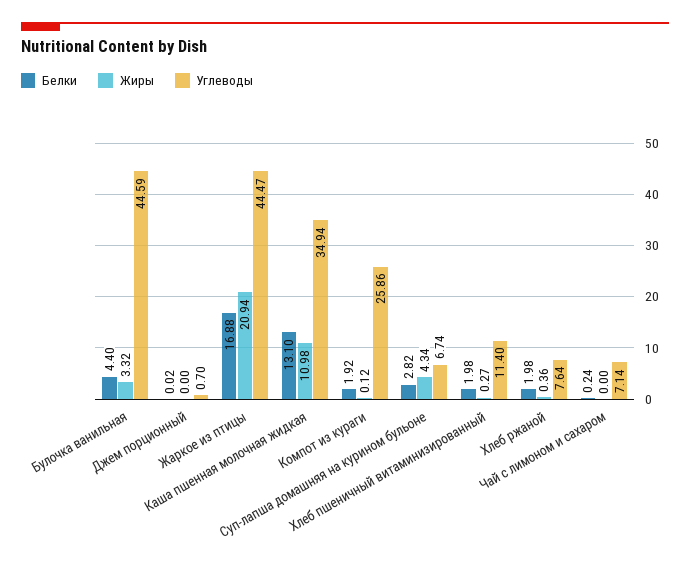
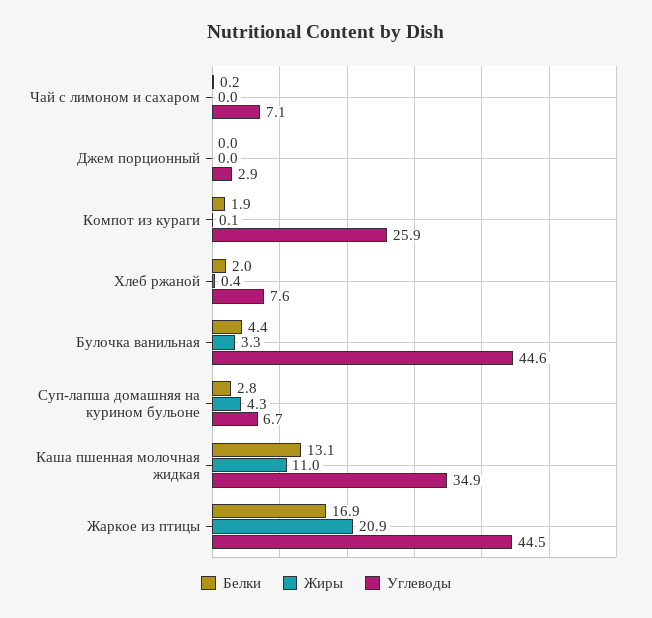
  {
    "Белки": {
      "Булочка ванильная": 4.4,
      "Джем порционный": 0.02,
      "Жаркое из птицы": 16.88,
      "Каша пшенная молочная жидкая": 13.1,
      "Компот из кураги": 1.92,
      "Суп-лапша домашняя на курином бульоне": 2.82,
-     "Хлеб пшеничный витаминизированный": 1.98,
      "Хлеб ржаной": 1.98,
      "Чай с лимоном и сахаром": 0.24
    },
    "Жиры": {
      "Булочка ванильная": 3.32,
      "Джем порционный": 0,
      "Жаркое из птицы": 20.94,
      "Каша пшенная молочная жидкая": 10.98,
      "Компот из кураги": 0.12,
      "Суп-лапша домашняя на курином бульоне": 4.34,
-     "Хлеб пшеничный витаминизированный": 0.27,
      "Хлеб ржаной": 0.36,
      "Чай с лимоном и сахаром": 0
    },
    "Углеводы": {
      "Булочка ванильная": 44.59,
-     "Джем порционный": 0.7,
+     "Джем порционный": 2.9,
      "Жаркое из птицы": 44.47,
      "Каша пшенная молочная жидкая": 34.94,
      "Компот из кураги": 25.86,
      "Суп-лапша домашняя на курином бульоне": 6.74,
-     "Хлеб пшеничный витаминизированный": 11.4,
      "Хлеб ржаной": 7.64,
      "Чай с лимоном и сахаром": 7.14
    }
  }

